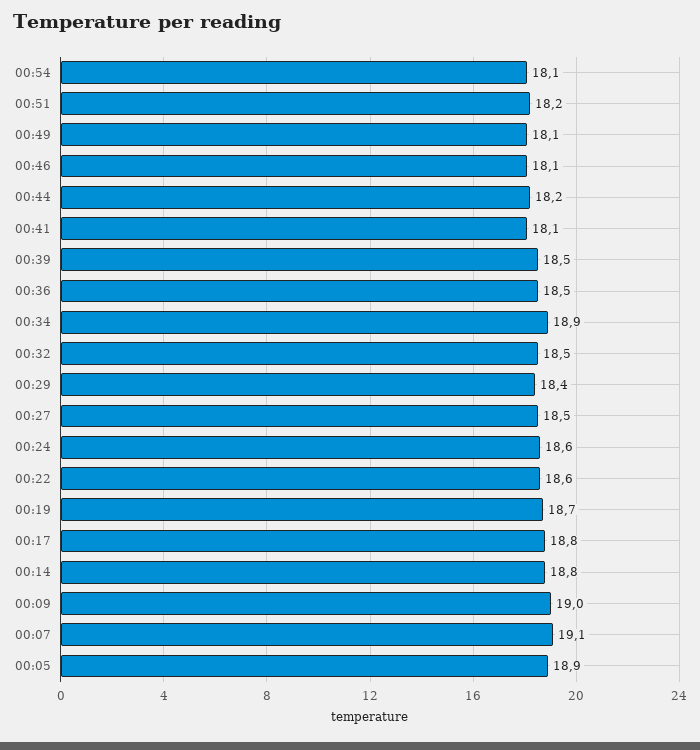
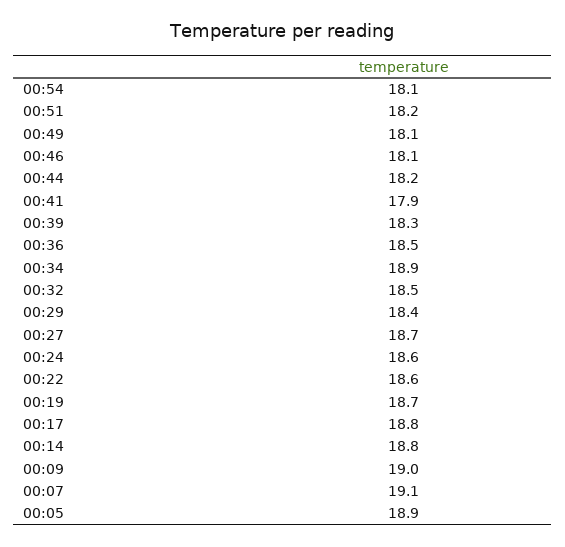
  {
    "00:54": 18.1,
    "00:51": 18.2,
    "00:49": 18.1,
    "00:46": 18.1,
    "00:44": 18.2,
-   "00:41": 18.1,
+   "00:41": 17.9,
-   "00:39": 18.5,
+   "00:39": 18.3,
    "00:36": 18.5,
    "00:34": 18.9,
    "00:32": 18.5,
    "00:29": 18.4,
-   "00:27": 18.5,
+   "00:27": 18.7,
    "00:24": 18.6,
    "00:22": 18.6,
    "00:19": 18.7,
    "00:17": 18.8,
    "00:14": 18.8,
    "00:09": 19,
    "00:07": 19.1,
    "00:05": 18.9
  }

